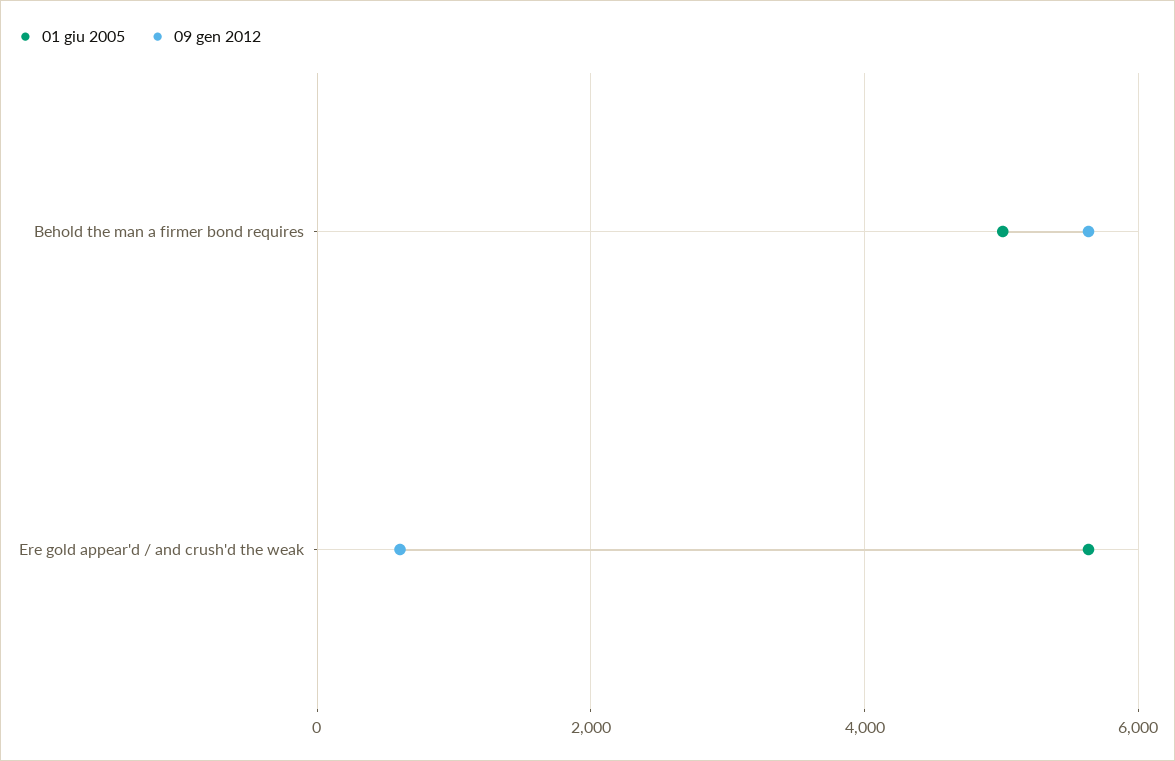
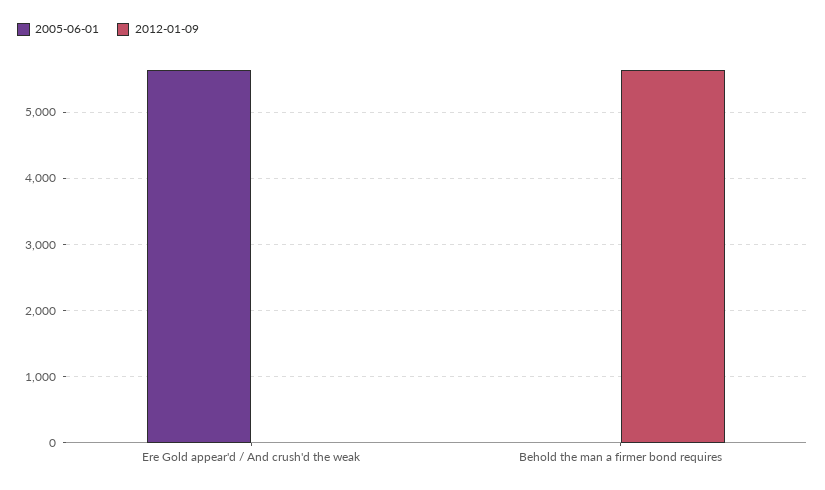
  {
    "01 giu 2005": {
-     "Behold the man a firmer bond requires": 5000,
+     "Behold the man a firmer bond requires": 0,
      "Ere gold appear'd / and crush'd the weak": 5600
    },
    "09 gen 2012": {
      "Behold the man a firmer bond requires": 5600,
-     "Ere gold appear'd / and crush'd the weak": 600
+     "Ere gold appear'd / and crush'd the weak": 0
    }
  }

